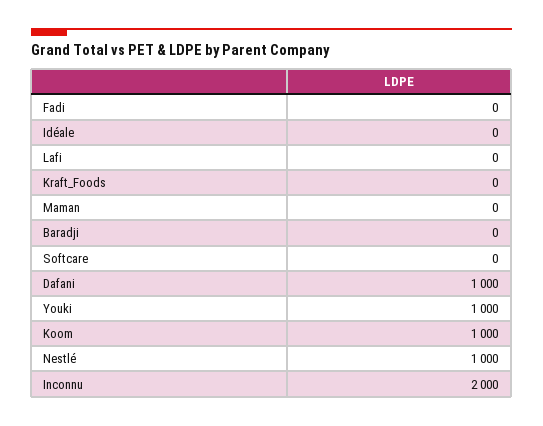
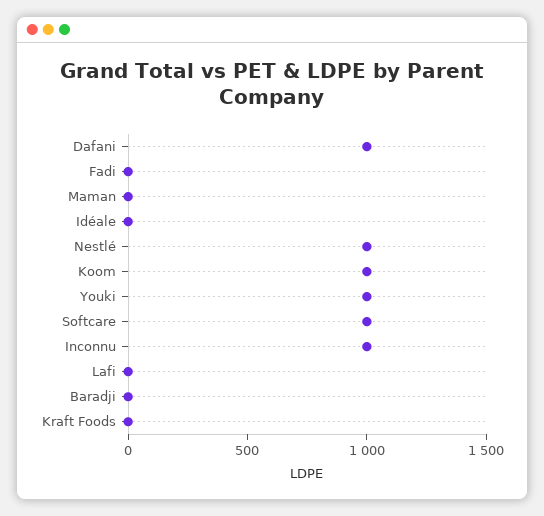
  {
    "Fadi": 0,
    "Idéale": 0,
    "Lafi": 0,
    "Kraft_Foods": 0,
    "Maman": 0,
    "Baradji": 0,
-   "Softcare": 0,
+   "Softcare": 1000,
    "Dafani": 1000,
    "Youki": 1000,
    "Koom": 1000,
    "Nestlé": 1000,
-   "Inconnu": 2000
+   "Inconnu": 1000
  }

